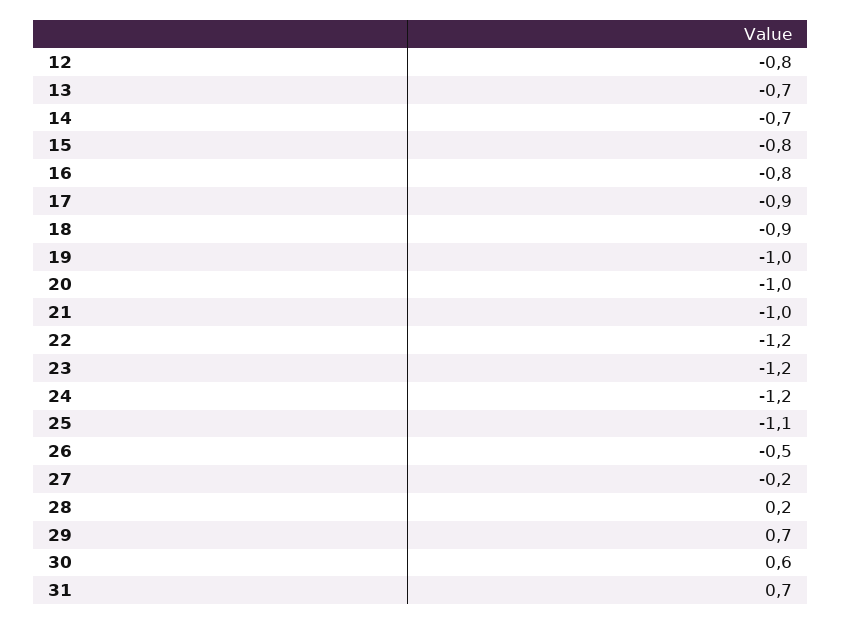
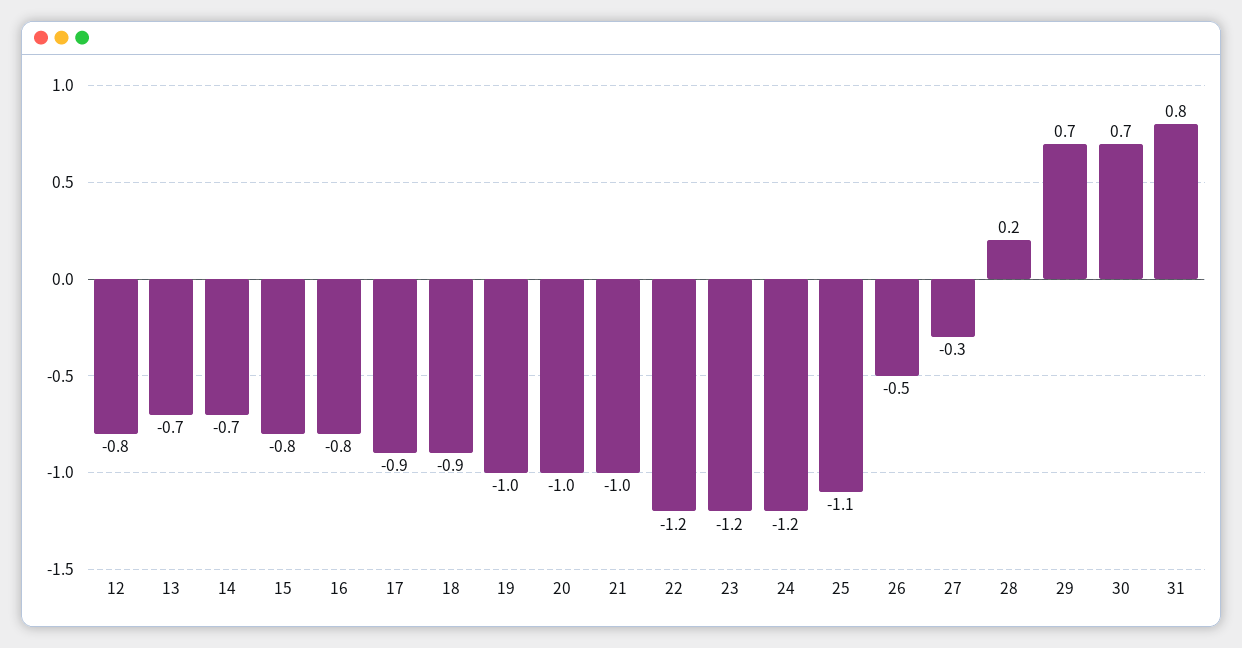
  {
    "12": -0.8,
    "13": -0.7,
    "14": -0.7,
    "15": -0.8,
    "16": -0.8,
    "17": -0.9,
    "18": -0.9,
    "19": -1,
    "20": -1,
    "21": -1,
    "22": -1.2,
    "23": -1.2,
    "24": -1.2,
    "25": -1.1,
    "26": -0.5,
-   "27": -0.2,
+   "27": -0.3,
    "28": 0.2,
    "29": 0.7,
-   "30": 0.6,
+   "30": 0.7,
-   "31": 0.7
+   "31": 0.8
  }

